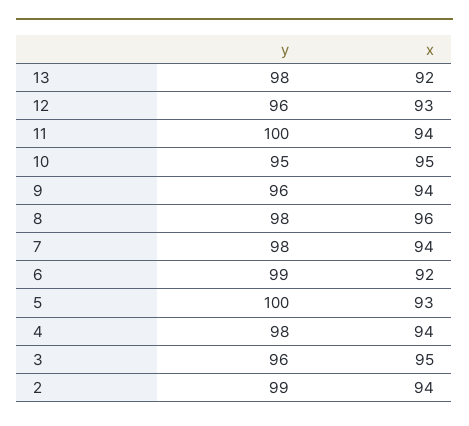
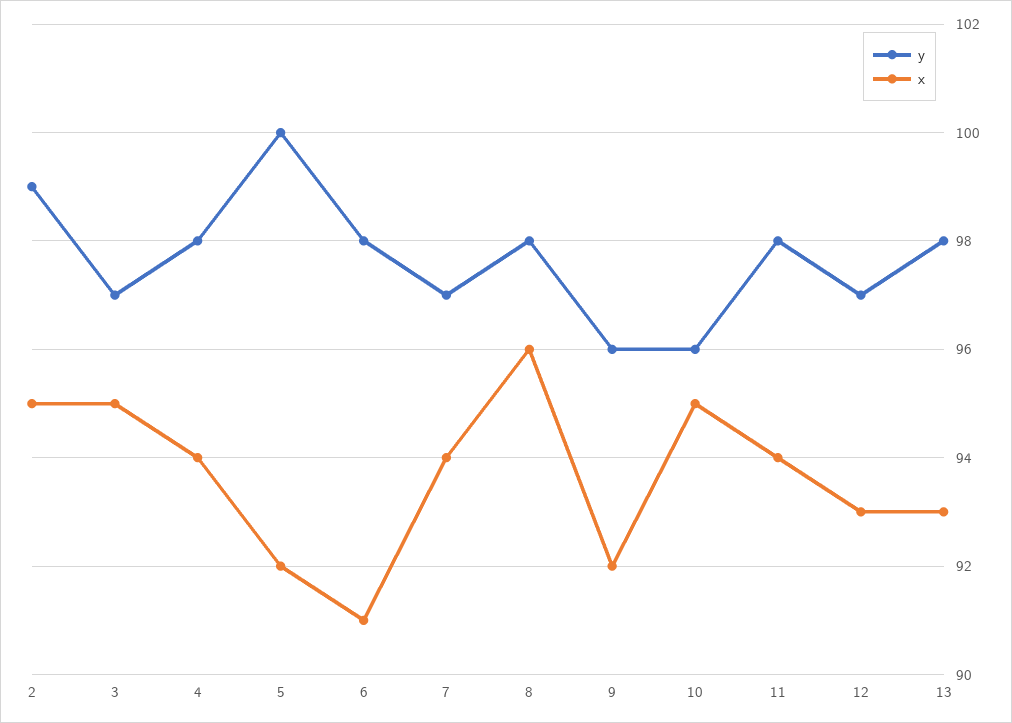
  {
    "y": {
      "13": 98,
-     "12": 96,
+     "12": 97,
-     "11": 100,
+     "11": 98,
-     "10": 95,
+     "10": 96,
      "9": 96,
      "8": 98,
-     "7": 98,
+     "7": 97,
-     "6": 99,
+     "6": 98,
      "5": 100,
      "4": 98,
-     "3": 96,
+     "3": 97,
      "2": 99
    },
    "x": {
-     "13": 92,
+     "13": 93,
      "12": 93,
      "11": 94,
      "10": 95,
-     "9": 94,
+     "9": 92,
      "8": 96,
      "7": 94,
-     "6": 92,
+     "6": 91,
-     "5": 93,
+     "5": 92,
      "4": 94,
      "3": 95,
-     "2": 94
+     "2": 95
    }
  }

